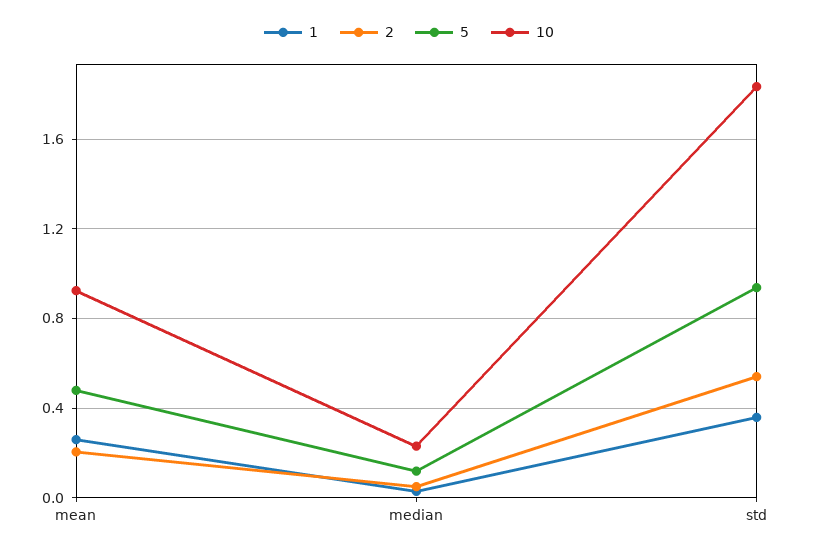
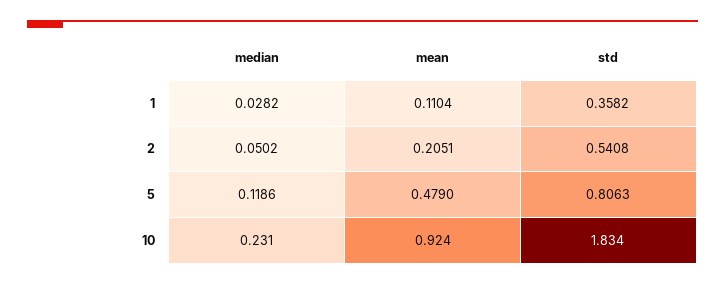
  {
    "1": {
-     "mean": 0.25,
+     "mean": 0.1104,
      "median": 0.0282,
      "std": 0.3582
    },
    "2": {
      "mean": 0.2051,
      "median": 0.0502,
      "std": 0.5408
    },
    "5": {
      "mean": 0.479,
      "median": 0.1186,
-     "std": 0.95
+     "std": 0.8063
    },
    "10": {
      "mean": 0.924,
      "median": 0.231,
      "std": 1.834
    }
  }

